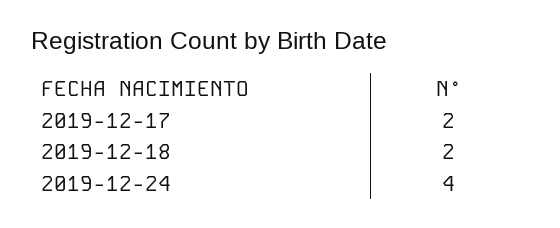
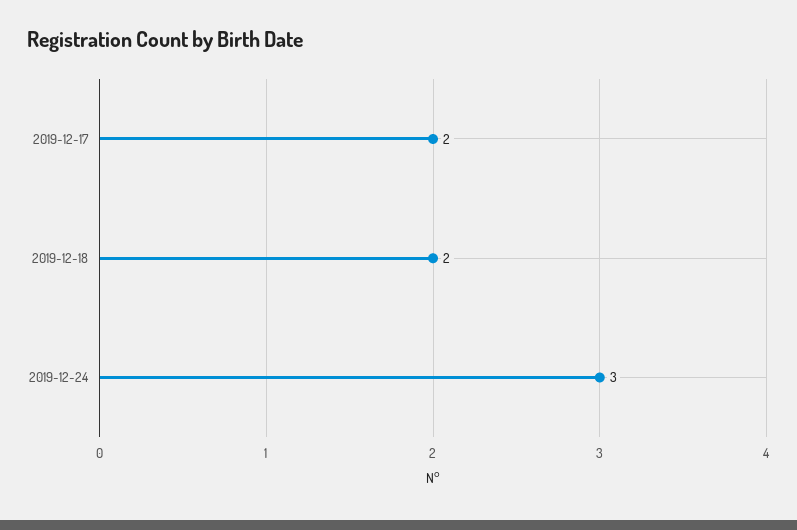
  {
    "2019-12-17": 2,
    "2019-12-18": 2,
-   "2019-12-24": 4
+   "2019-12-24": 3
  }

